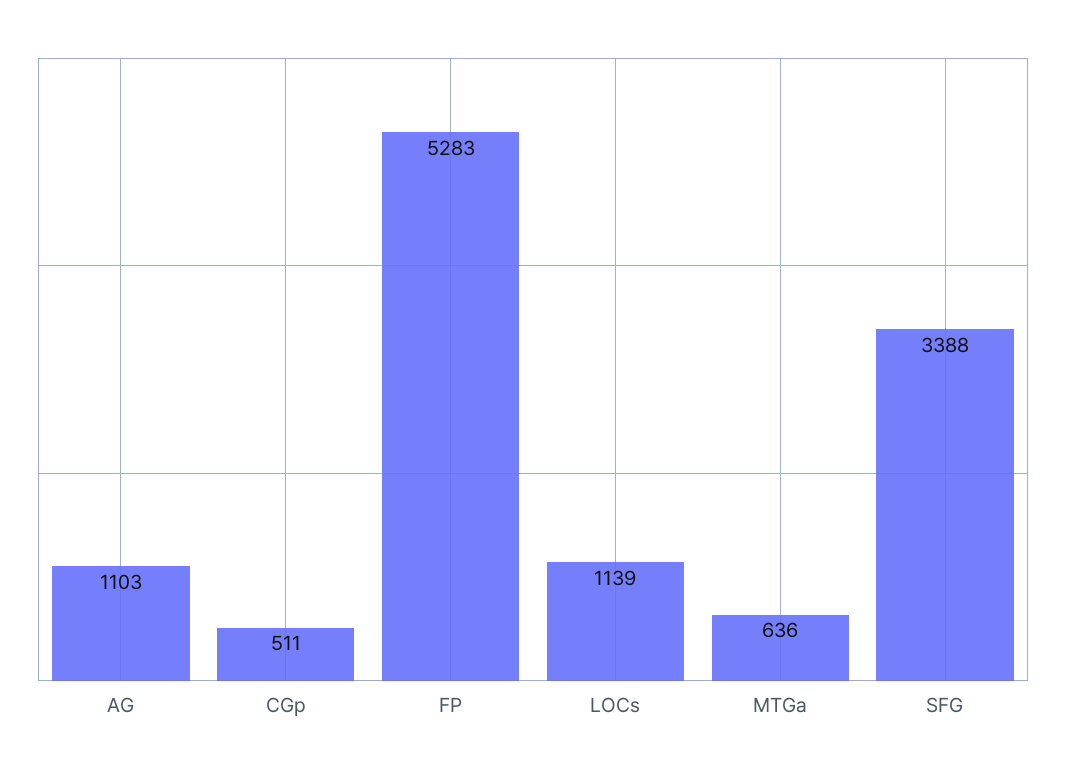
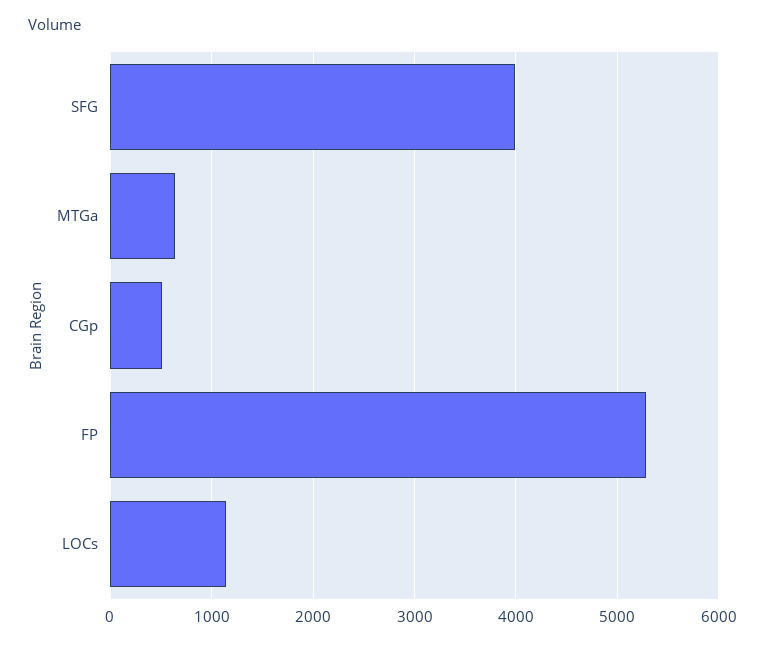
  {
-   "AG": 1103,
    "CGp": 511,
    "FP": 5283,
    "LOCs": 1139,
    "MTGa": 636,
-   "SFG": 3388
+   "SFG": 4000
  }

